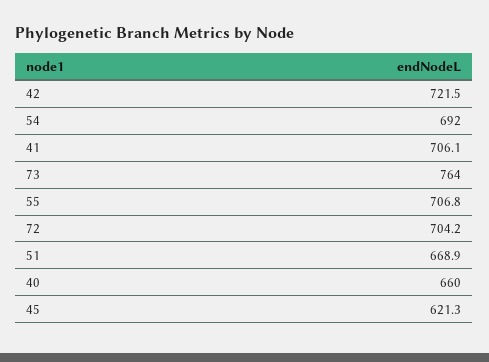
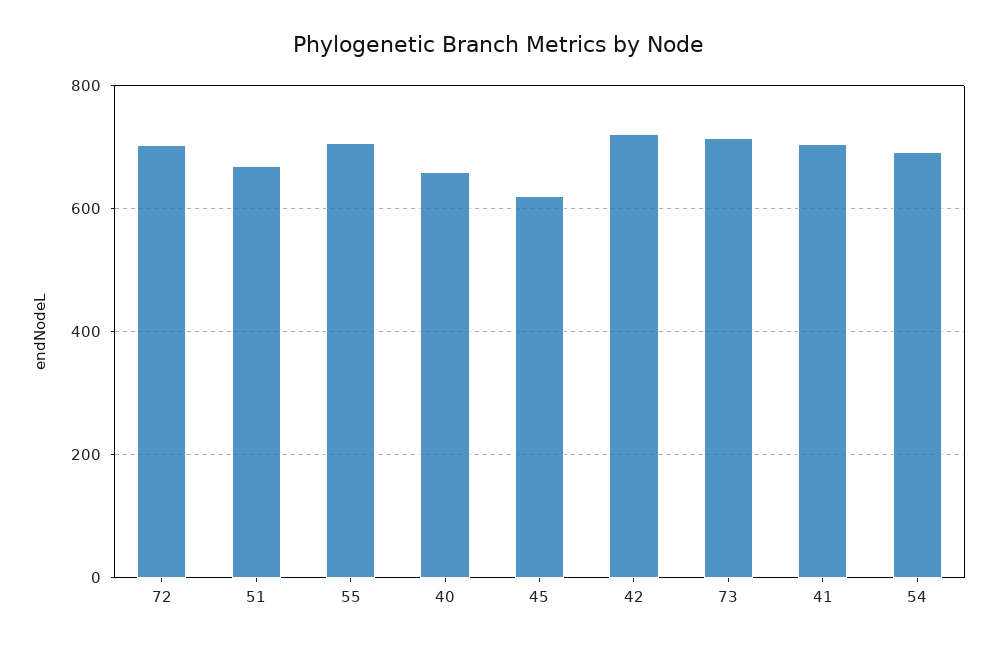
  {
    "42": 721.5,
    "54": 692,
    "41": 706.1,
-   "73": 764,
+   "73": 720,
    "55": 706.8,
    "72": 704.2,
    "51": 668.9,
    "40": 660,
    "45": 621.3
  }

